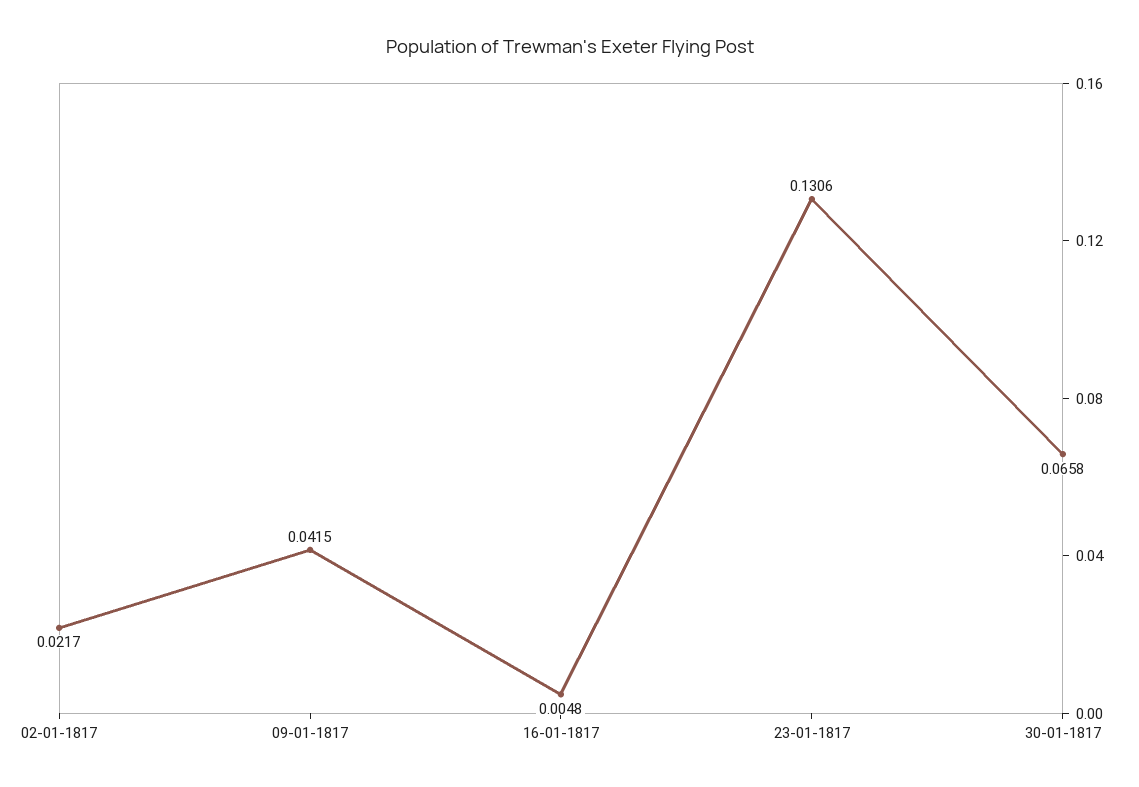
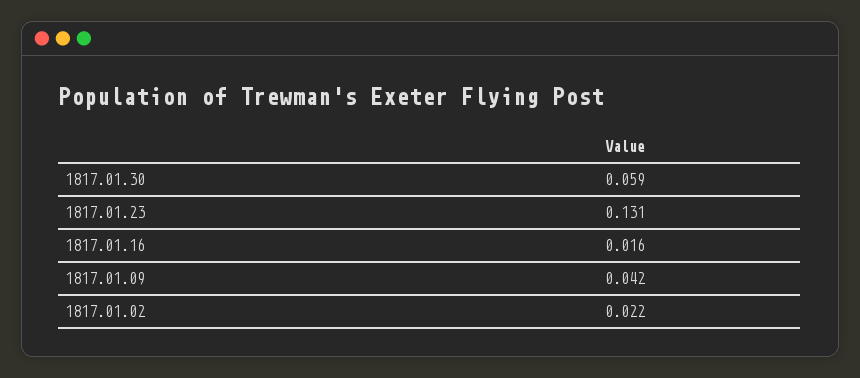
  {
    "02-01-1817": 0.0217,
    "09-01-1817": 0.0415,
-   "16-01-1817": 0.0048,
+   "16-01-1817": 0.016,
    "23-01-1817": 0.1306,
-   "30-01-1817": 0.0658
+   "30-01-1817": 0.059
  }

